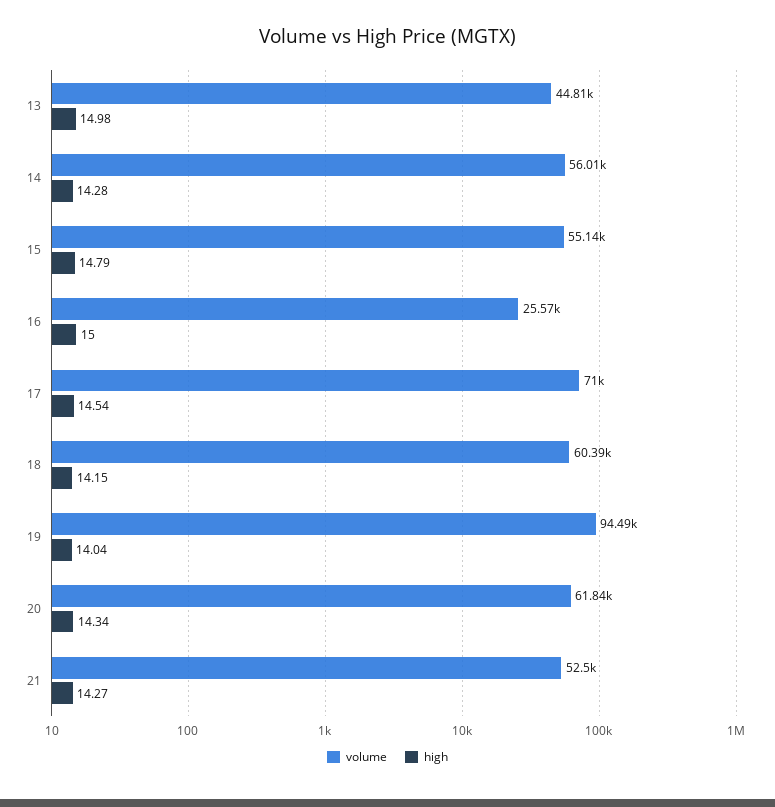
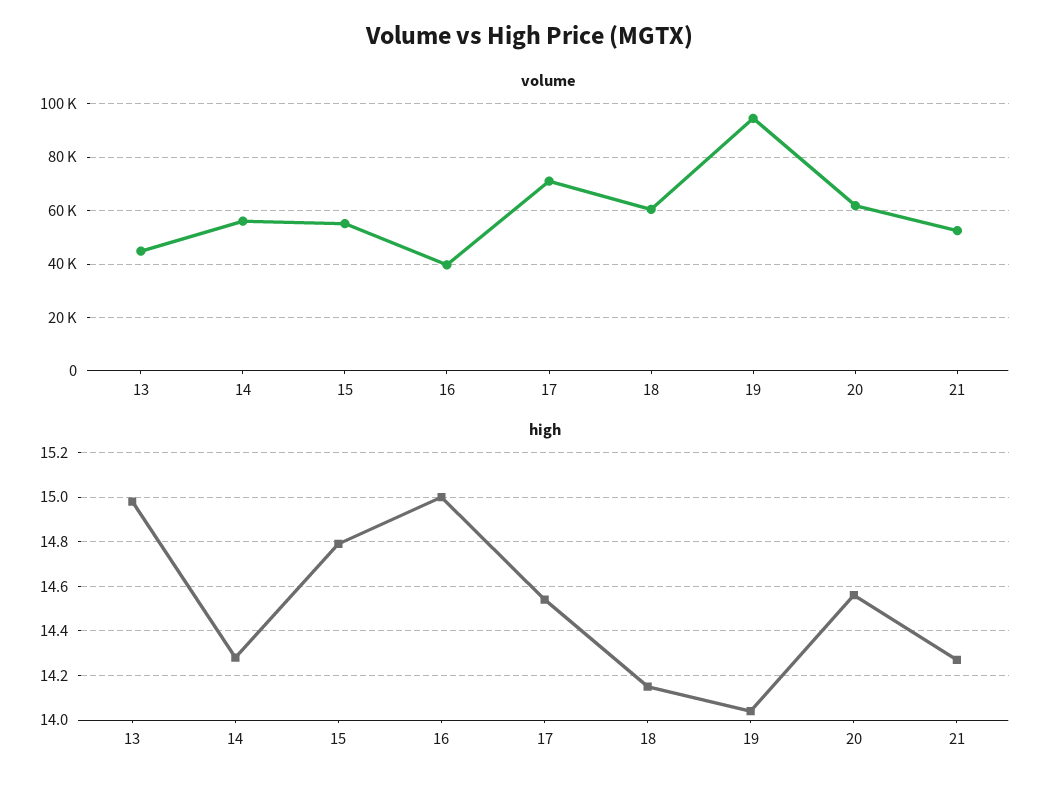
  {
    "volume": {
      "13": 44810,
      "14": 56010,
      "15": 55140,
-     "16": 25570,
+     "16": 40000,
      "17": 71000,
      "18": 60390,
      "19": 94490,
      "20": 61840,
      "21": 52500
    },
    "high": {
      "13": 14.98,
      "14": 14.28,
      "15": 14.79,
      "16": 15,
      "17": 14.54,
      "18": 14.15,
      "19": 14.04,
-     "20": 14.34,
+     "20": 14.55,
      "21": 14.27
    }
  }

